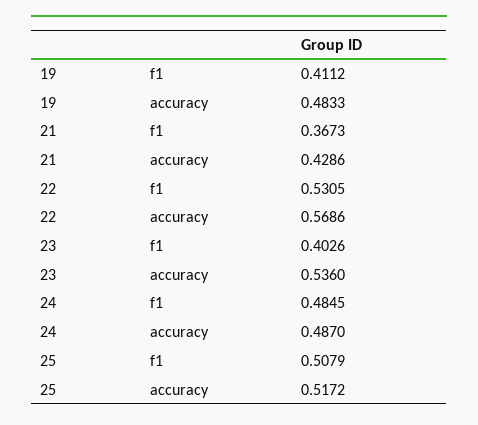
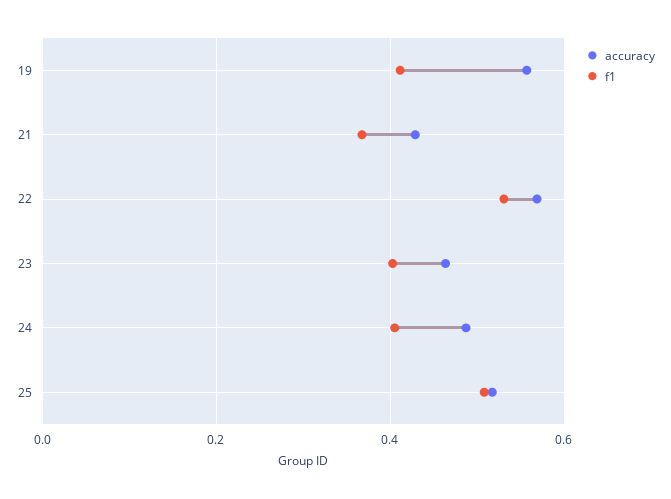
  {
    "f1": {
      "19": 0.4112,
      "21": 0.3673,
      "22": 0.5305,
      "23": 0.4026,
-     "24": 0.4845,
+     "24": 0.4,
      "25": 0.5079
    },
    "accuracy": {
-     "19": 0.4833,
+     "19": 0.56,
      "21": 0.4286,
      "22": 0.5686,
-     "23": 0.536,
+     "23": 0.46,
      "24": 0.487,
      "25": 0.5172
    }
  }

